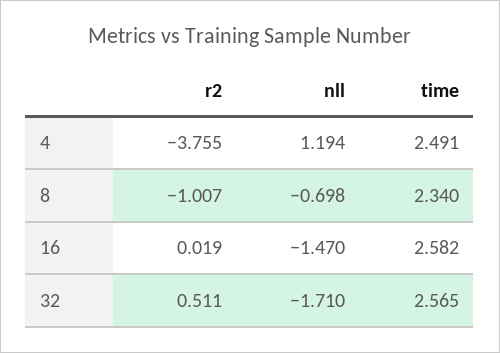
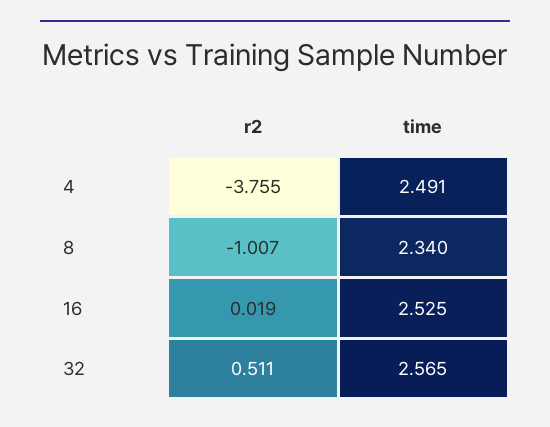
  {
    "r2": {
      "4": -3.755,
      "8": -1.007,
      "16": 0.019,
      "32": 0.511
    },
-   "nll": {
-     "4": 1.194,
-     "8": -0.698,
-     "16": -1.47,
-     "32": -1.71
-   },
    "time": {
      "4": 2.491,
      "8": 2.34,
-     "16": 2.582,
+     "16": 2.525,
      "32": 2.565
    }
  }

